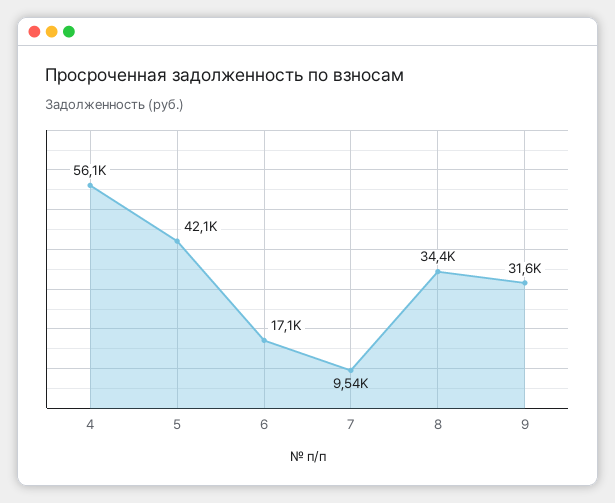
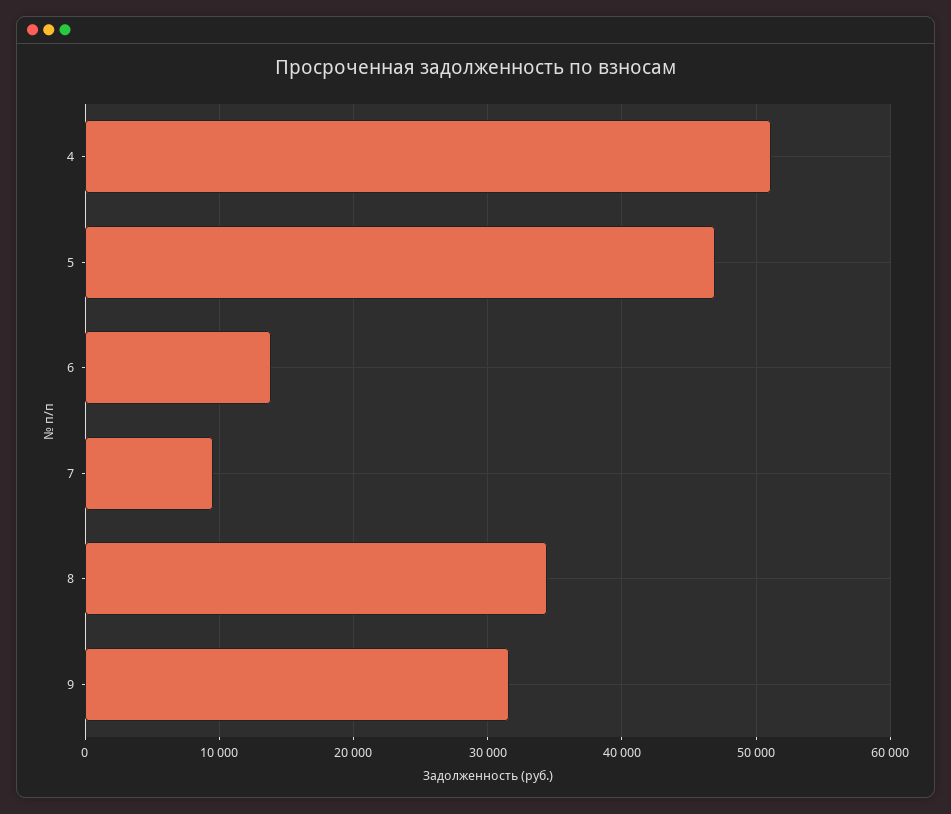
  {
-   "4": 56100,
+   "4": 51000,
-   "5": 42100,
+   "5": 47000,
-   "6": 17100,
+   "6": 14000,
    "7": 9540,
    "8": 34400,
    "9": 31600
  }

